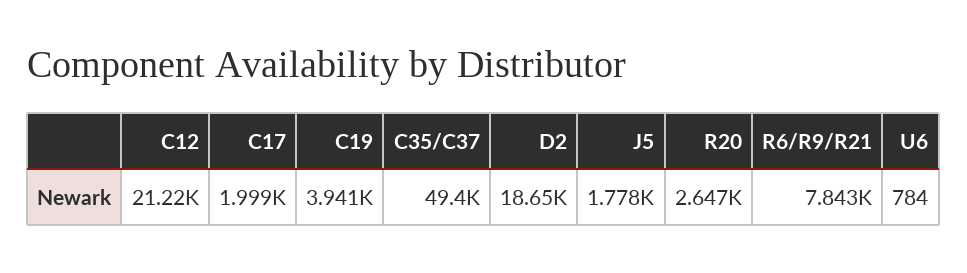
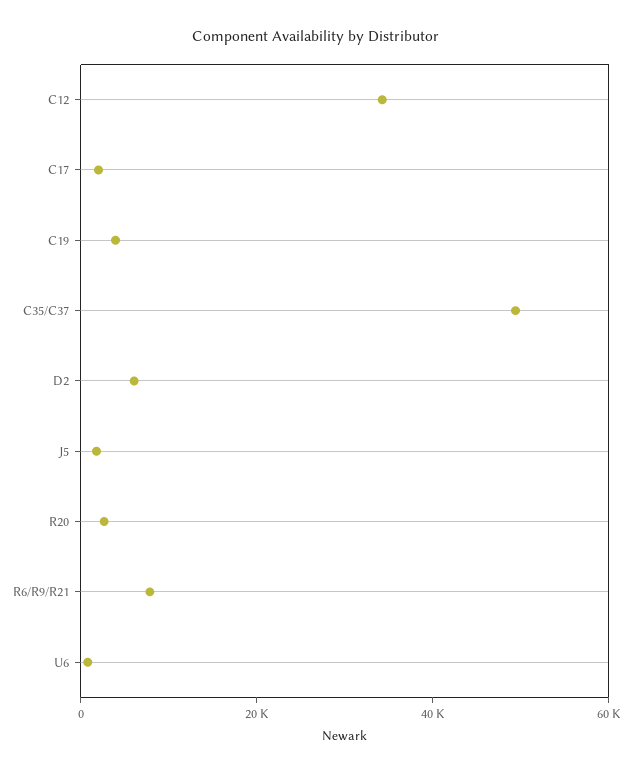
  {
-   "C12": 21220,
+   "C12": 35000,
    "C17": 1999,
    "C19": 3941,
    "C35/C37": 49400,
-   "D2": 18650,
+   "D2": 5000,
    "J5": 1778,
    "R20": 2647,
    "R6/R9/R21": 7843,
    "U6": 784
  }

